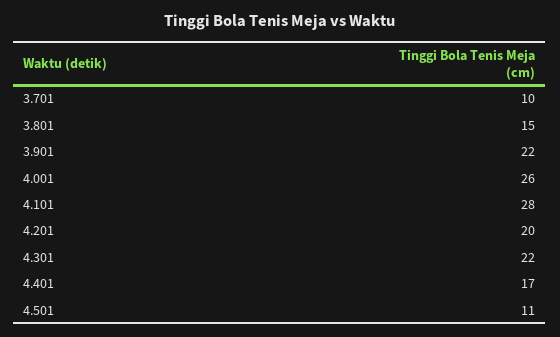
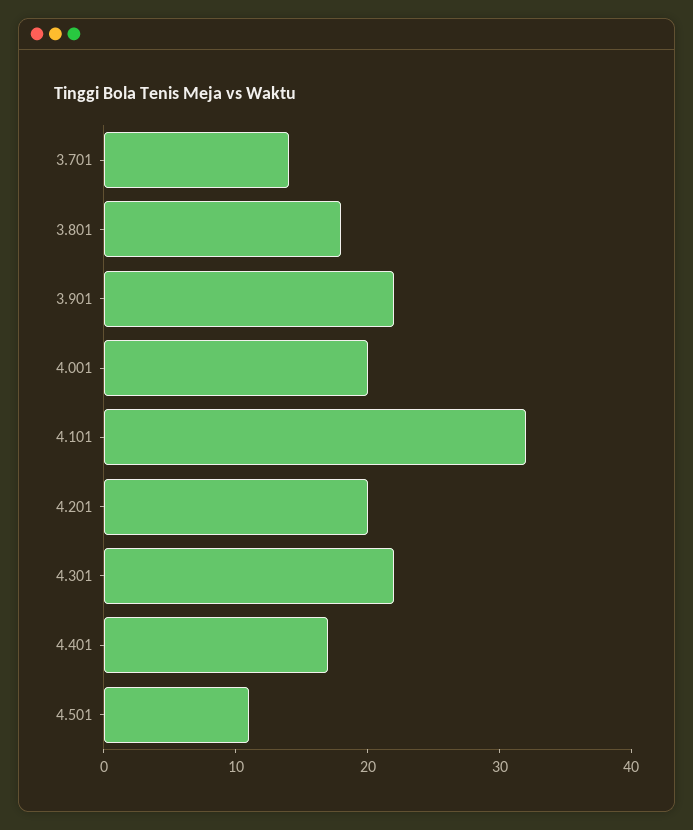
  {
-   "3.701": 10,
+   "3.701": 14,
-   "3.801": 15,
+   "3.801": 18,
    "3.901": 22,
-   "4.001": 26,
+   "4.001": 20,
-   "4.101": 28,
+   "4.101": 32,
    "4.201": 20,
    "4.301": 22,
    "4.401": 17,
    "4.501": 11
  }

